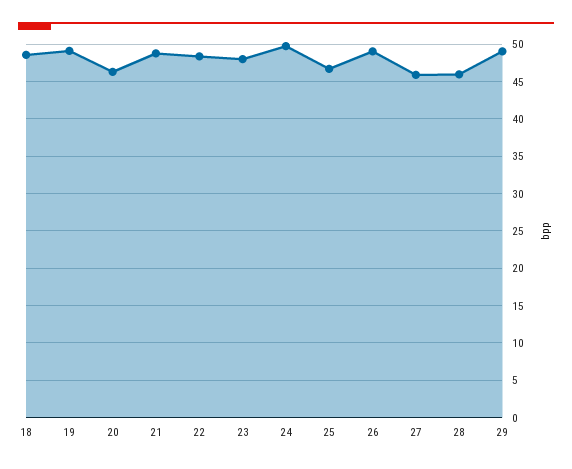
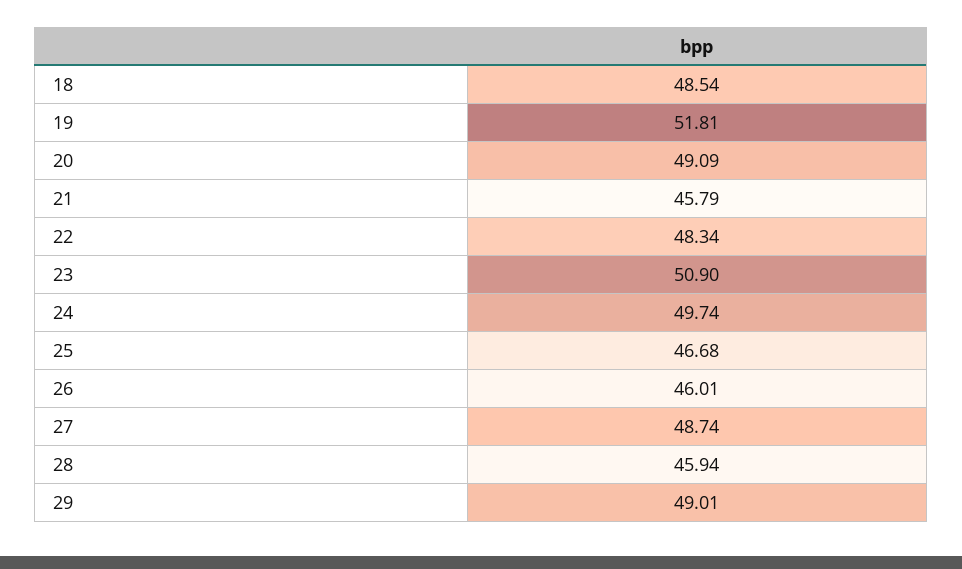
  {
    "18": 48.54,
-   "19": 49,
+   "19": 51.81,
-   "20": 46,
+   "20": 49.09,
-   "21": 49,
+   "21": 45.79,
    "22": 48.34,
-   "23": 48,
+   "23": 50.9,
    "24": 49.74,
    "25": 46.68,
-   "26": 49,
+   "26": 46.01,
-   "27": 46,
+   "27": 48.74,
    "28": 45.94,
    "29": 49.01
  }

